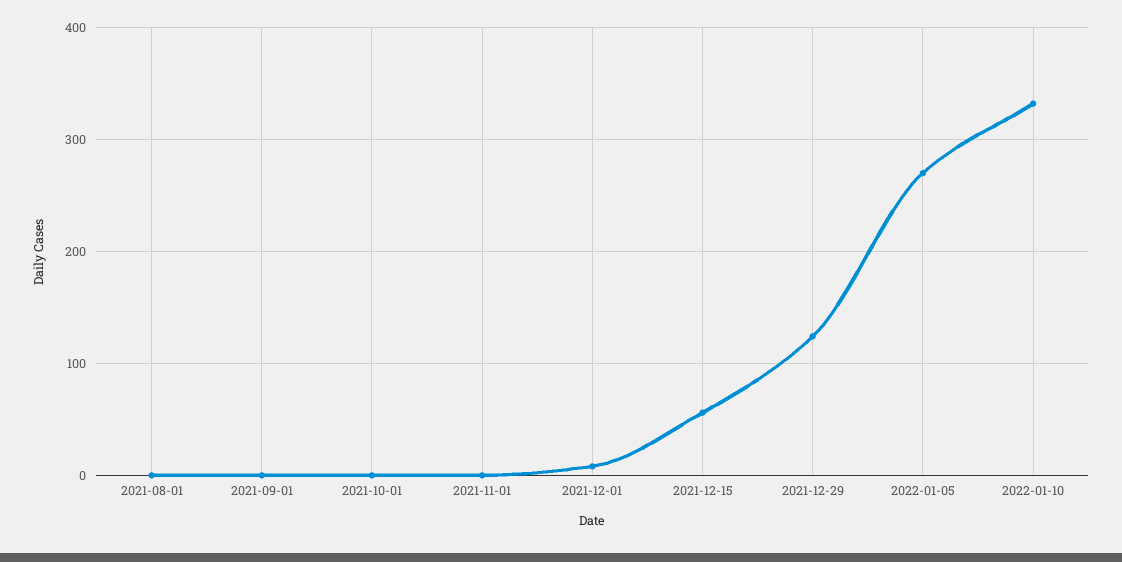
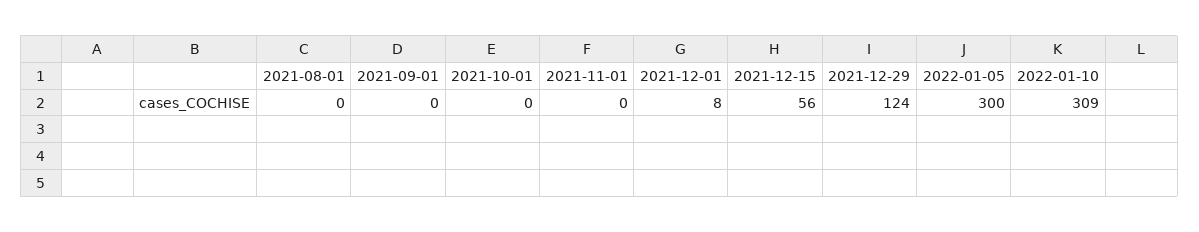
  {
    "2021-08-01": 0,
    "2021-09-01": 0,
    "2021-10-01": 0,
    "2021-11-01": 0,
    "2021-12-01": 8,
    "2021-12-15": 56,
    "2021-12-29": 124,
-   "2022-01-05": 270,
+   "2022-01-05": 300,
-   "2022-01-10": 330
+   "2022-01-10": 309
  }

